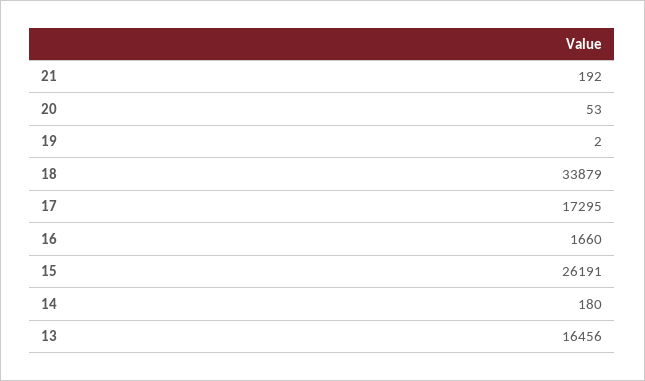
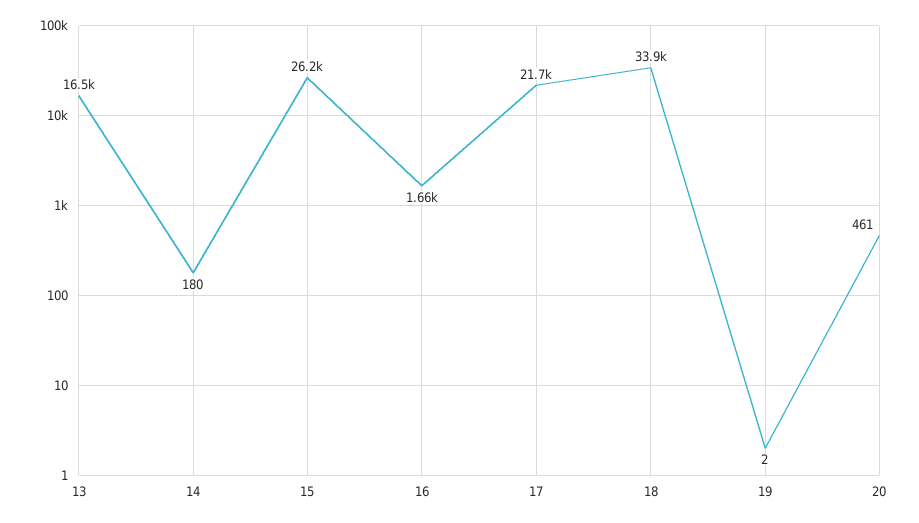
  {
-   "21": 192,
-   "20": 53,
+   "20": 461,
    "19": 2,
    "18": 33879,
-   "17": 17295,
+   "17": 21700,
    "16": 1660,
    "15": 26191,
    "14": 180,
    "13": 16456
  }

